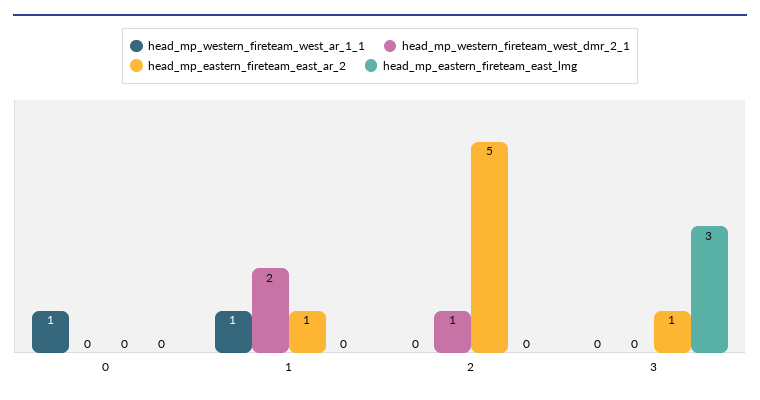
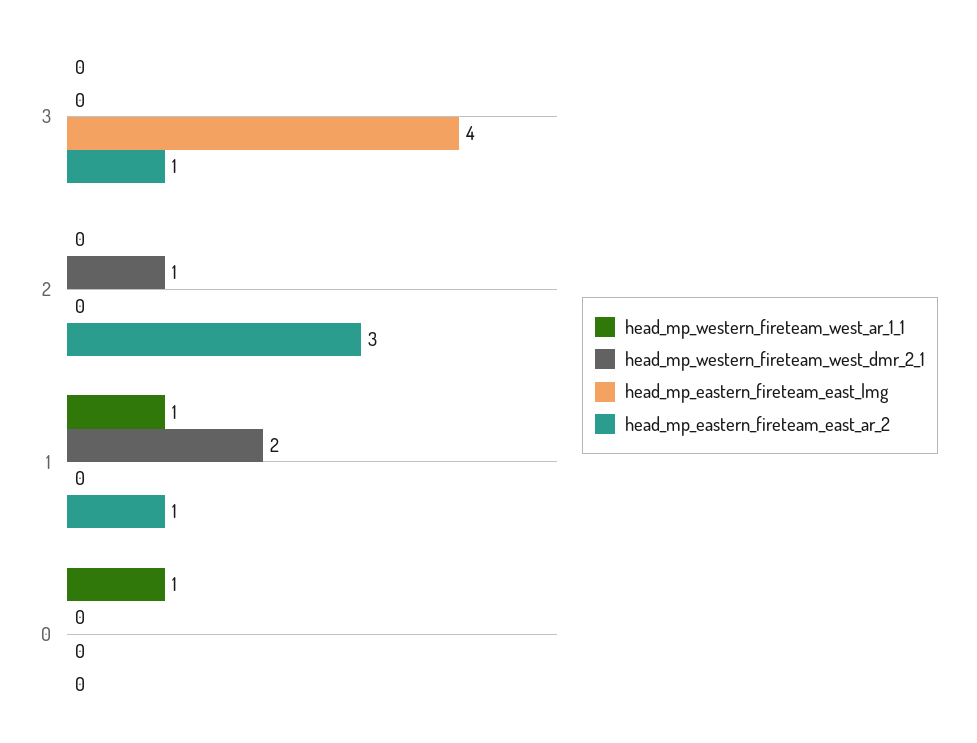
  {
    "head_mp_western_fireteam_west_ar_1_1": {
      "0": 1,
      "1": 1,
      "2": 0,
      "3": 0
    },
    "head_mp_western_fireteam_west_dmr_2_1": {
      "0": 0,
      "1": 2,
      "2": 1,
      "3": 0
    },
    "head_mp_eastern_fireteam_east_ar_2": {
      "0": 0,
      "1": 1,
-     "2": 5,
+     "2": 3,
      "3": 1
    },
    "head_mp_eastern_fireteam_east_lmg": {
      "0": 0,
      "1": 0,
      "2": 0,
-     "3": 3
+     "3": 4
    }
  }

